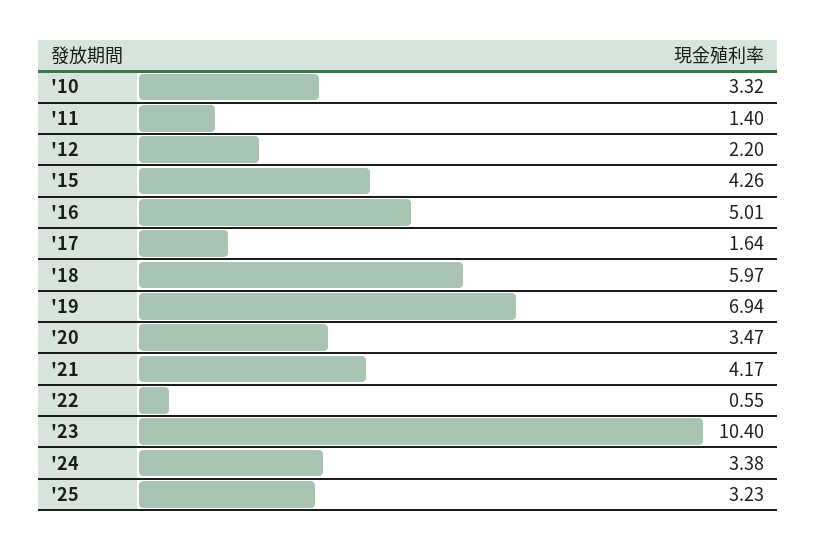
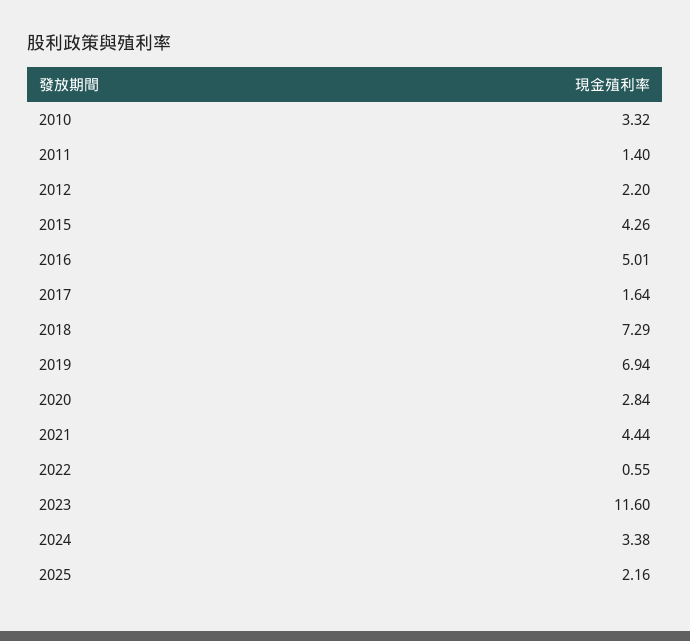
  {
    "'10": 3.32,
    "'11": 1.4,
    "'12": 2.2,
    "'15": 4.26,
    "'16": 5.01,
    "'17": 1.64,
-   "'18": 5.97,
+   "'18": 7.29,
    "'19": 6.94,
-   "'20": 3.47,
+   "'20": 2.84,
-   "'21": 4.17,
+   "'21": 4.44,
    "'22": 0.55,
-   "'23": 10.4,
+   "'23": 11.6,
    "'24": 3.38,
-   "'25": 3.23
+   "'25": 2.16
  }

